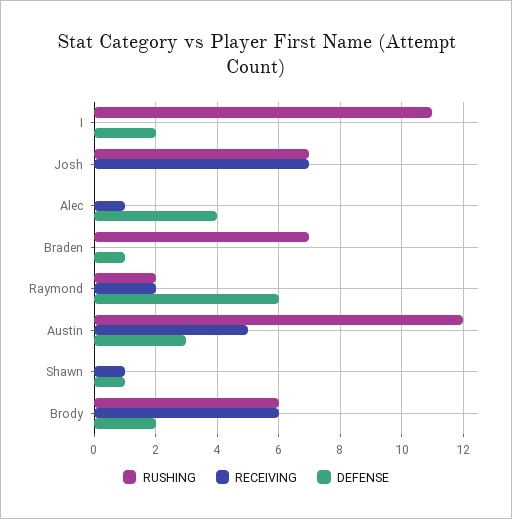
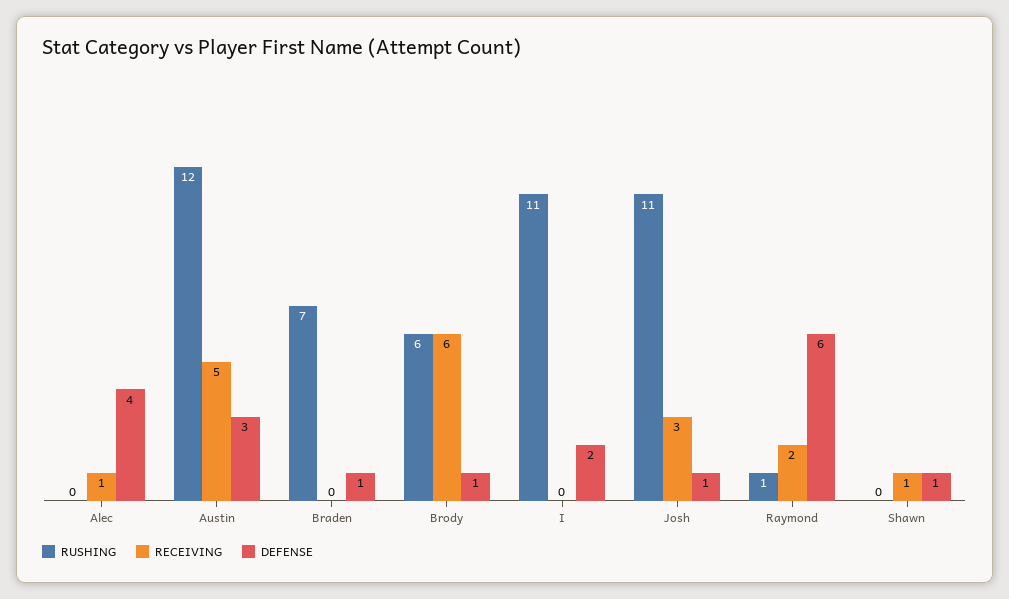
  {
    "RUSHING": {
      "I": 11,
-     "Josh": 7,
+     "Josh": 11,
      "Alec": 0,
      "Braden": 7,
-     "Raymond": 2,
+     "Raymond": 1,
      "Austin": 12,
      "Shawn": 0,
      "Brody": 6
    },
    "RECEIVING": {
      "I": 0,
-     "Josh": 7,
+     "Josh": 3,
      "Alec": 1,
      "Braden": 0,
      "Raymond": 2,
      "Austin": 5,
      "Shawn": 1,
      "Brody": 6
    },
    "DEFENSE": {
      "I": 2,
-     "Josh": 0,
+     "Josh": 1,
      "Alec": 4,
      "Braden": 1,
      "Raymond": 6,
      "Austin": 3,
      "Shawn": 1,
-     "Brody": 2
+     "Brody": 1
    }
  }

